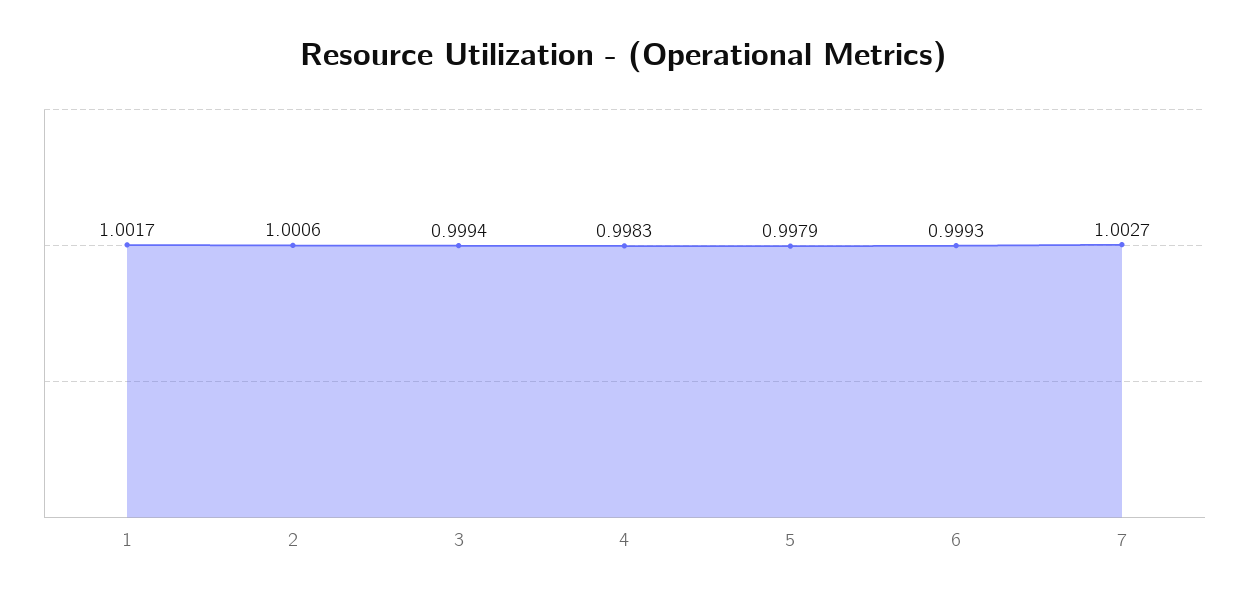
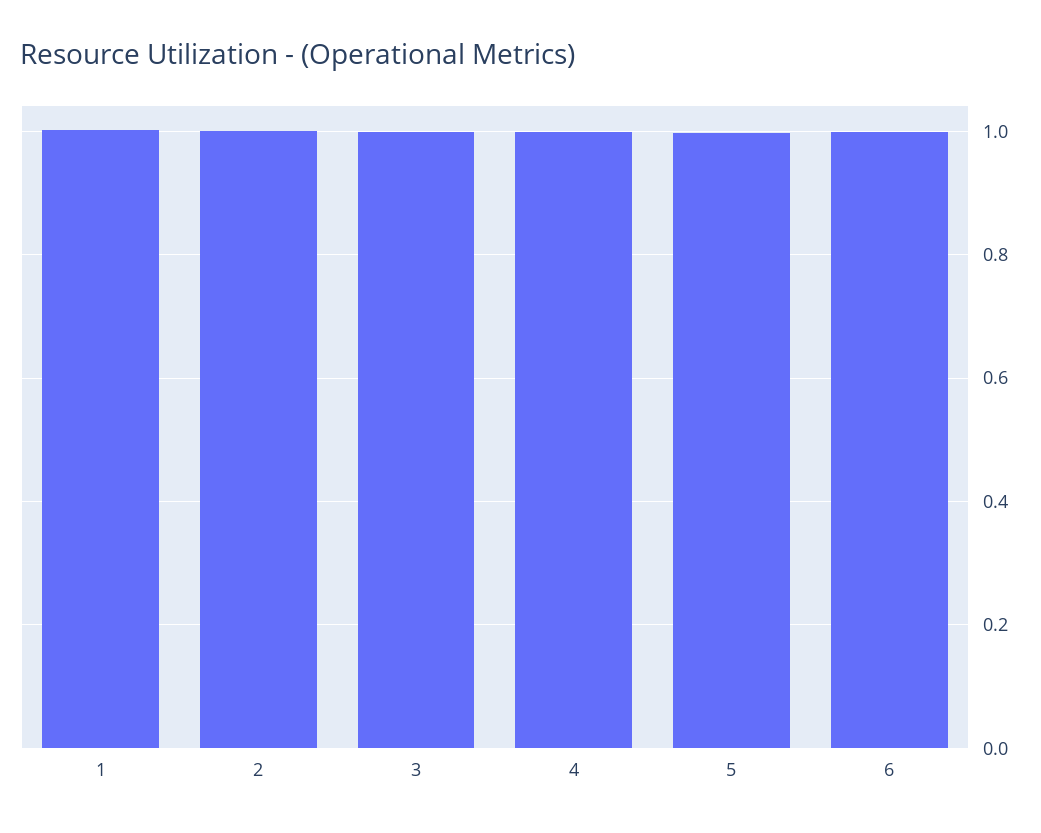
  {
    "1": 1.0017,
    "2": 1.0006,
    "3": 0.9994,
    "4": 0.9983,
    "5": 0.9979,
-   "6": 0.9993,
+   "6": 0.9993
-   "7": 1.0027
  }

